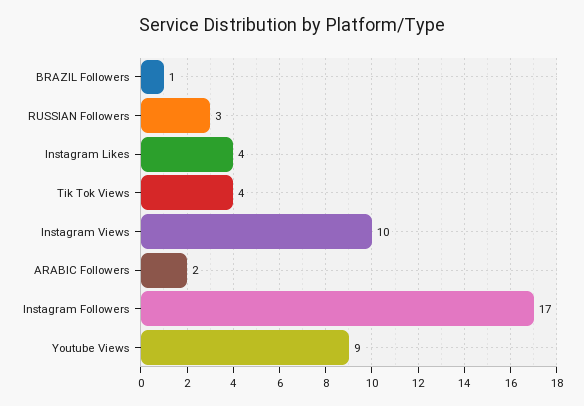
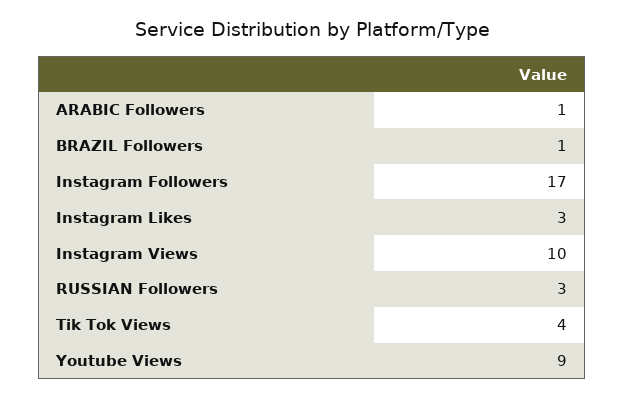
  {
    "BRAZIL Followers": 1,
    "RUSSIAN Followers": 3,
-   "Instagram Likes": 4,
+   "Instagram Likes": 3,
    "Tik Tok Views": 4,
    "Instagram Views": 10,
-   "ARABIC Followers": 2,
+   "ARABIC Followers": 1,
    "Instagram Followers": 17,
    "Youtube Views": 9
  }

